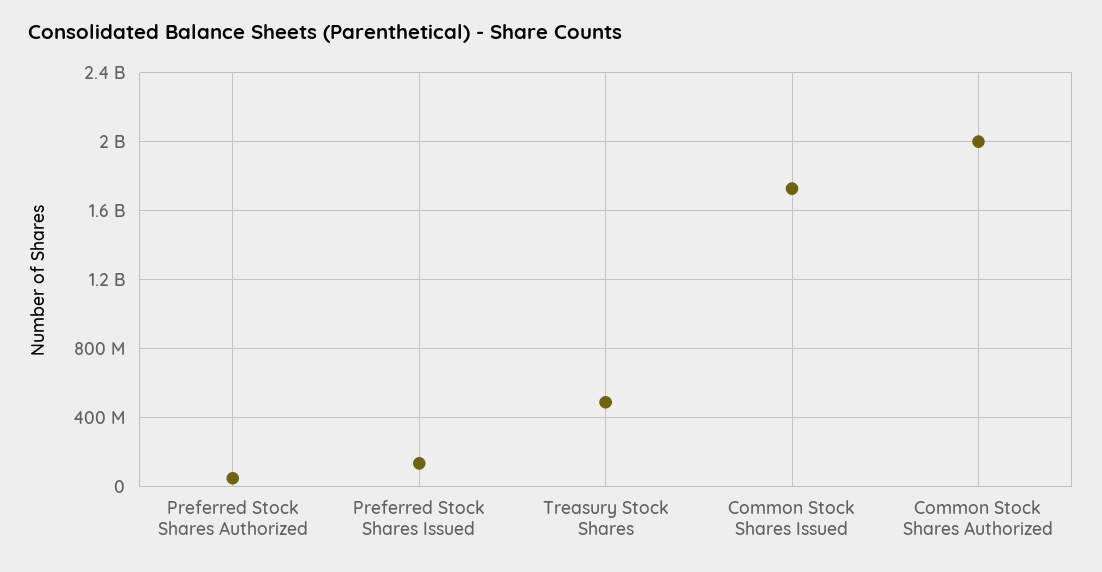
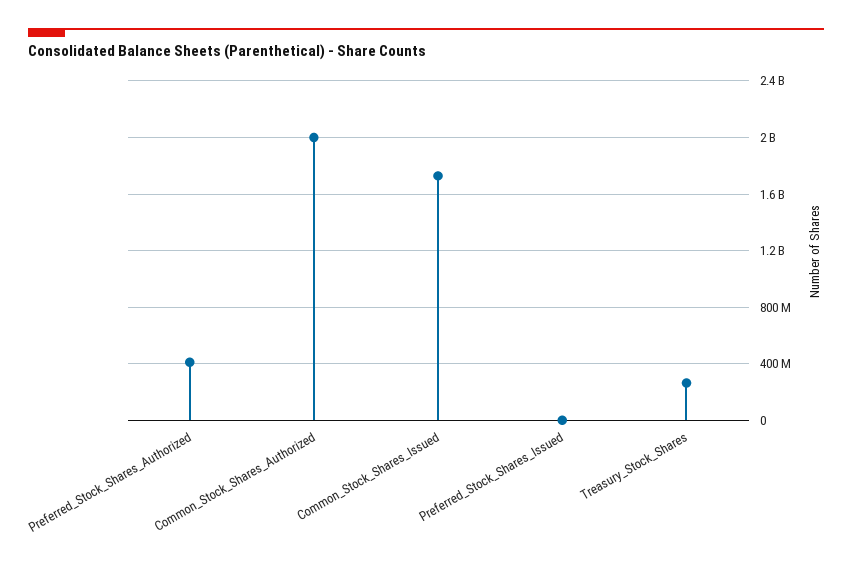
  {
-   "Preferred Stock Shares Authorized": 50000000,
+   "Preferred Stock Shares Authorized": 400000000,
-   "Preferred Stock Shares Issued": 150000000,
+   "Preferred Stock Shares Issued": 0,
-   "Treasury Stock Shares": 500000000,
+   "Treasury Stock Shares": 250000000,
    "Common Stock Shares Issued": 1750000000,
    "Common Stock Shares Authorized": 2000000000
  }

